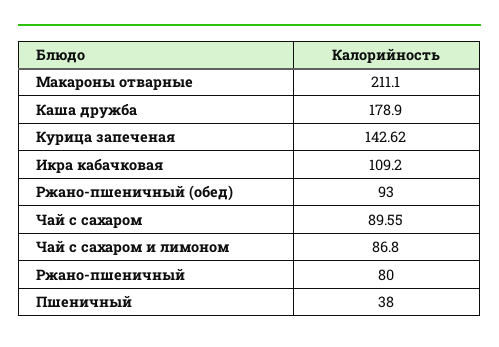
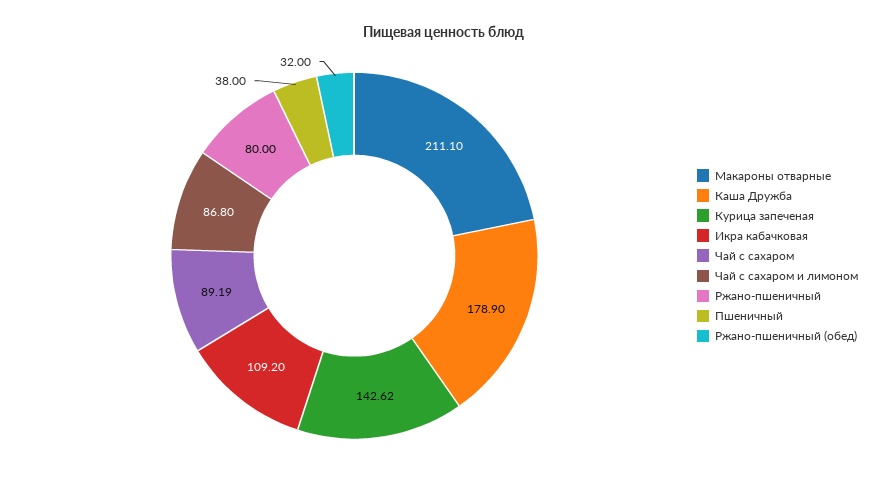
  {
    "Макароны отварные": 211.1,
    "Каша дружба": 178.9,
    "Курица запеченая": 142.62,
    "Икра кабачковая": 109.2,
-   "Ржано-пшеничный (обед)": 93,
+   "Ржано-пшеничный (обед)": 32,
-   "Чай с сахаром": 89.55,
+   "Чай с сахаром": 89.19,
    "Чай с сахаром и лимоном": 86.8,
    "Ржано-пшеничный": 80,
    "Пшеничный": 38
  }

